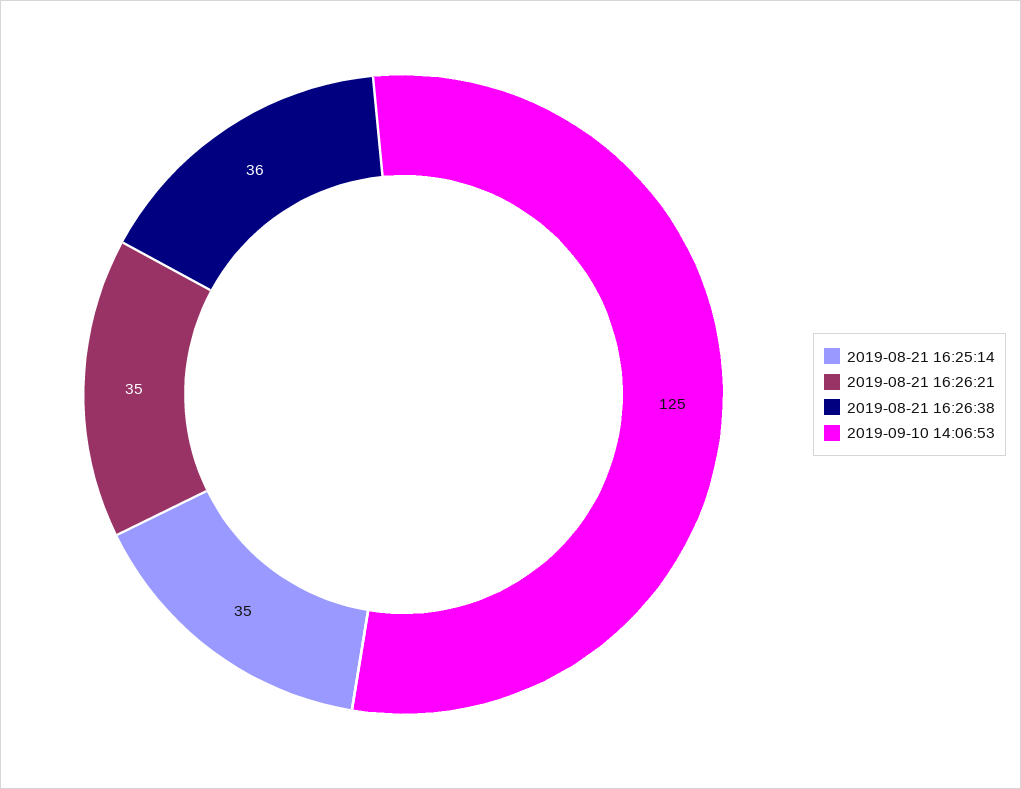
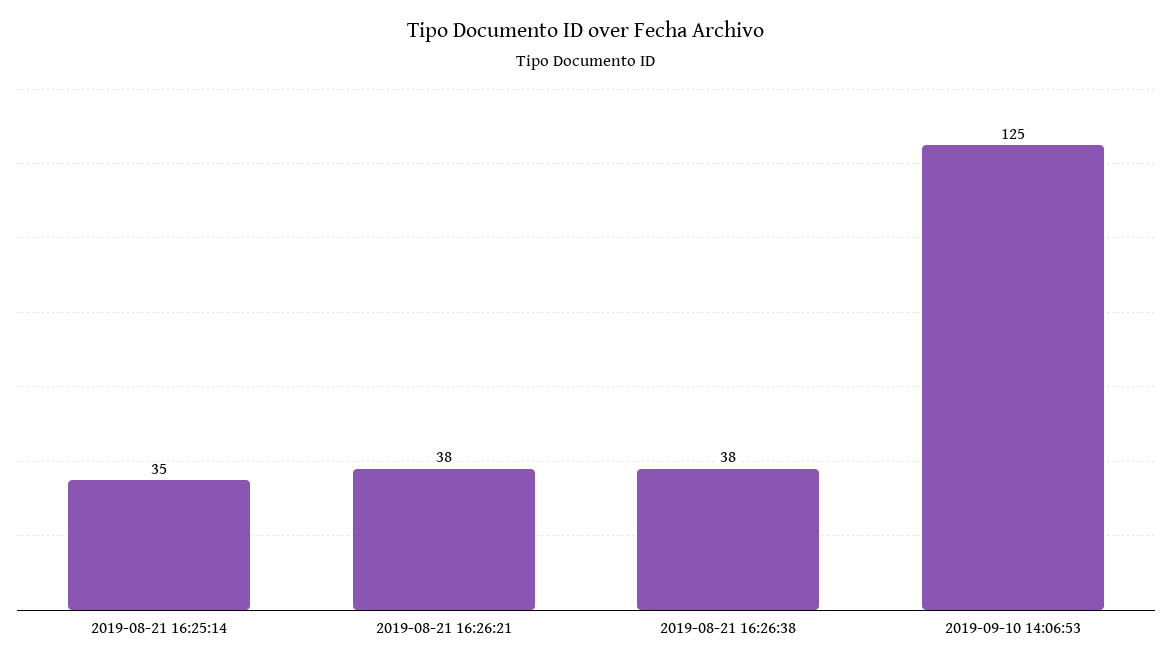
  {
    "2019-08-21 16:25:14": 35,
-   "2019-08-21 16:26:21": 35,
+   "2019-08-21 16:26:21": 38,
-   "2019-08-21 16:26:38": 36,
+   "2019-08-21 16:26:38": 38,
    "2019-09-10 14:06:53": 125
  }

